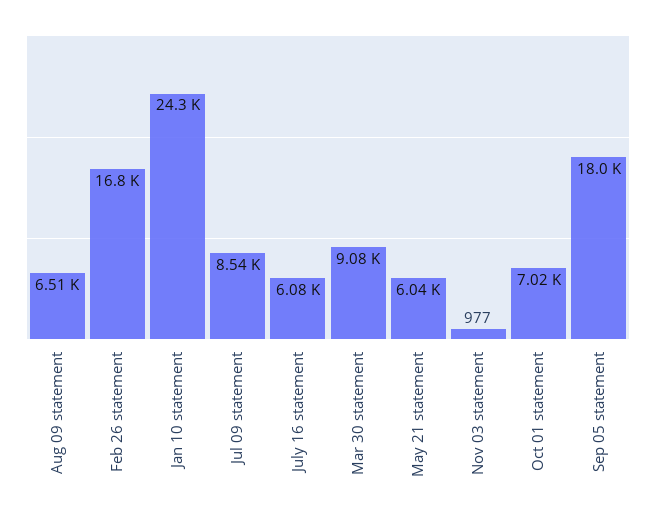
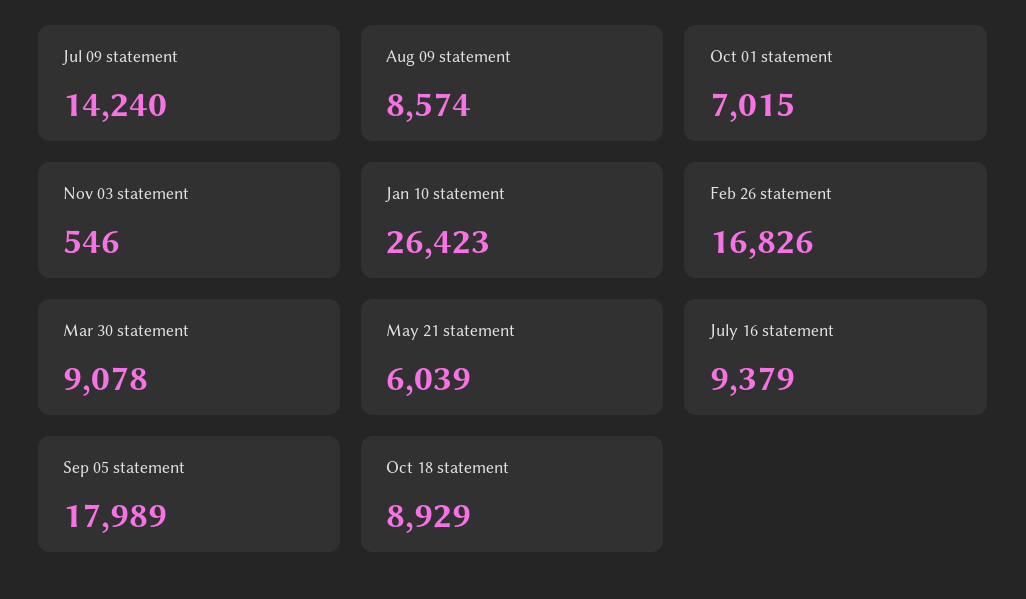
  {
-   "Aug 09 statement": 6510,
+   "Aug 09 statement": 8574,
    "Feb 26 statement": 16826,
-   "Jan 10 statement": 24300,
+   "Jan 10 statement": 26423,
-   "Jul 09 statement": 8540,
+   "Jul 09 statement": 14240,
-   "July 16 statement": 6080,
+   "July 16 statement": 9379,
    "Mar 30 statement": 9078,
    "May 21 statement": 6039,
-   "Nov 03 statement": 977,
+   "Nov 03 statement": 546,
    "Oct 01 statement": 7015,
-   "Sep 05 statement": 17989
+   "Sep 05 statement": 17989,
+   "Oct 18 statement": 8929
  }

